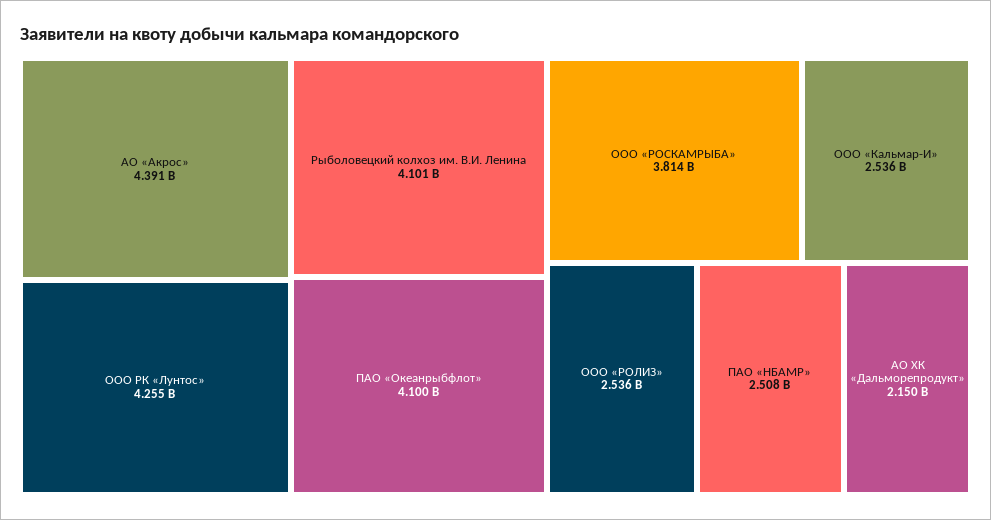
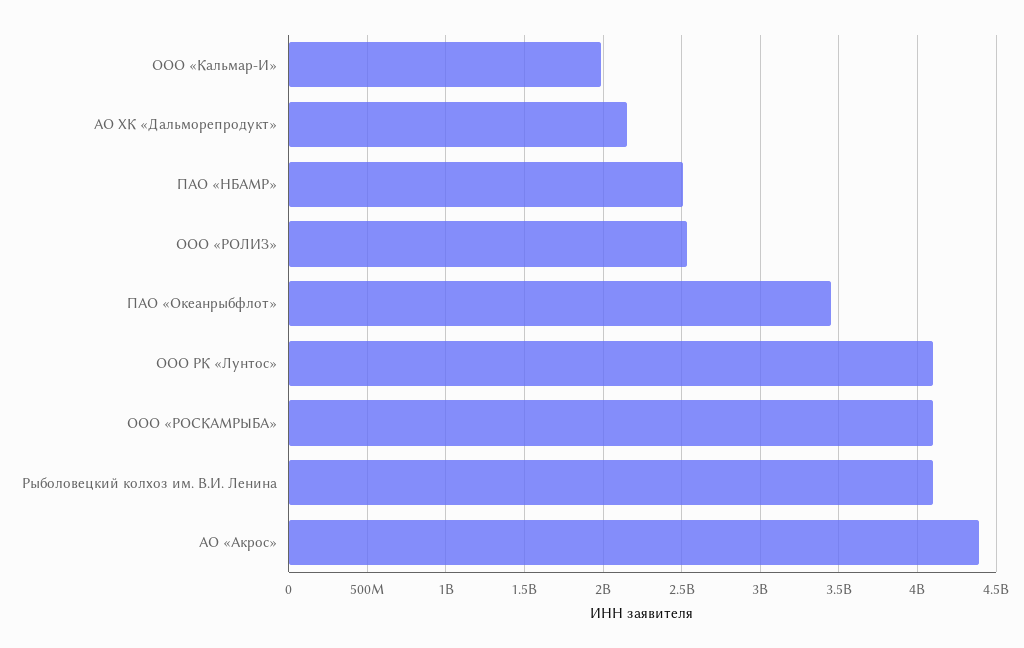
  {
    "АО «Акрос»": 4391000000,
-   "ООО РК «Лунтос»": 4255000000,
+   "ООО РК «Лунтос»": 4100000000,
    "Рыболовецкий колхоз им. В.И. Ленина": 4101000000,
-   "ПАО «Океанрыбфлот»": 4100000000,
+   "ПАО «Океанрыбфлот»": 3450000000,
-   "ООО «РОСКАМРЫБА»": 3814000000,
+   "ООО «РОСКАМРЫБА»": 4100000000,
-   "ООО «Кальмар-И»": 2536000000,
+   "ООО «Кальмар-И»": 2000000000,
    "ООО «РОЛИЗ»": 2536000000,
    "ПАО «НБАМР»": 2508000000,
    "АО ХК «Дальморепродукт»": 2150000000
  }

